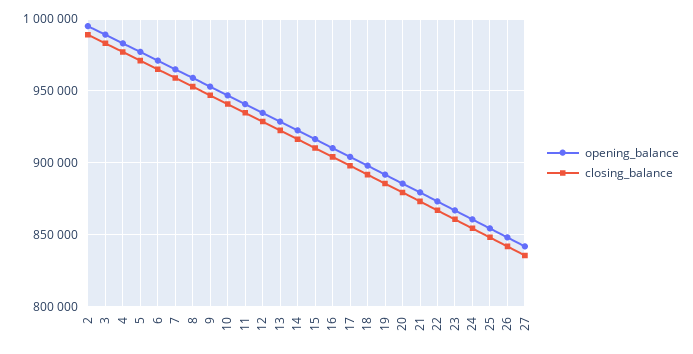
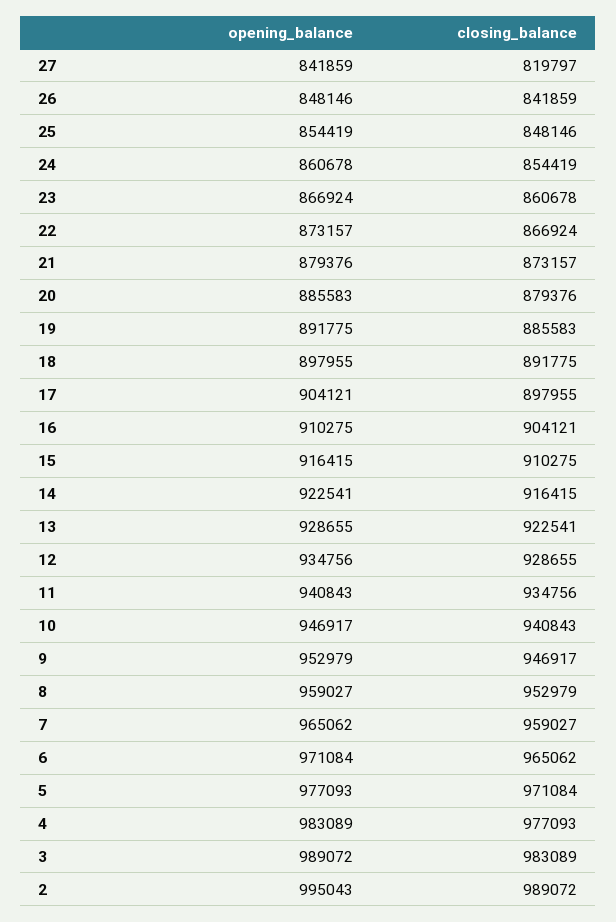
  {
    "opening_balance": {
      "2": 995043,
      "3": 989072,
      "4": 983089,
      "5": 977093,
      "6": 971084,
      "7": 965062,
      "8": 959027,
      "9": 952979,
      "10": 946917,
      "11": 940843,
      "12": 934756,
      "13": 928655,
      "14": 922541,
      "15": 916415,
      "16": 910275,
      "17": 904121,
      "18": 897955,
      "19": 891775,
      "20": 885583,
      "21": 879376,
      "22": 873157,
      "23": 866924,
      "24": 860678,
      "25": 854419,
      "26": 848146,
      "27": 841859
    },
    "closing_balance": {
      "2": 989072,
      "3": 983089,
      "4": 977093,
      "5": 971084,
      "6": 965062,
      "7": 959027,
      "8": 952979,
      "9": 946917,
      "10": 940843,
      "11": 934756,
      "12": 928655,
      "13": 922541,
      "14": 916415,
      "15": 910275,
      "16": 904121,
      "17": 897955,
      "18": 891775,
      "19": 885583,
      "20": 879376,
      "21": 873157,
      "22": 866924,
      "23": 860678,
      "24": 854419,
      "25": 848146,
      "26": 841859,
-     "27": 835000
+     "27": 819797
    }
  }

